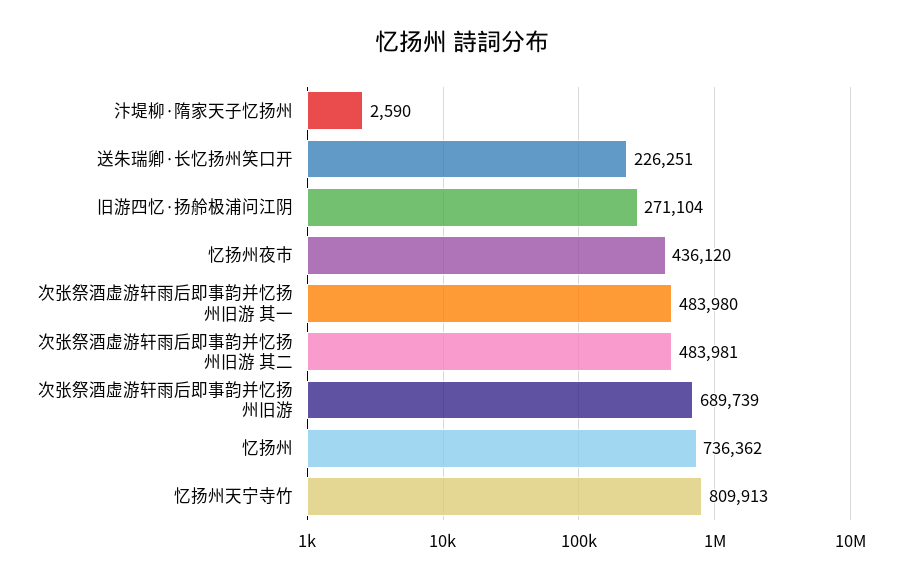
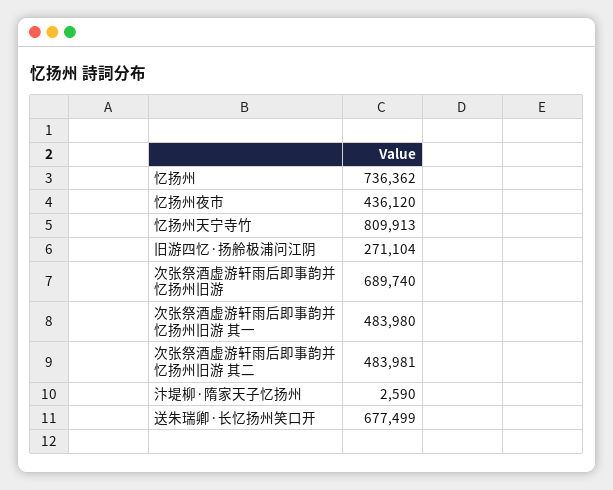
  {
    "汴堤柳·隋家天子忆扬州": 2590,
-   "送朱瑞卿·长忆扬州笑口开": 226251,
+   "送朱瑞卿·长忆扬州笑口开": 677499,
    "旧游四忆·扬舲极浦问江阴": 271104,
    "忆扬州夜市": 436120,
    "次张祭酒虚游轩雨后即事韵并忆扬州旧游 其一": 483980,
    "次张祭酒虚游轩雨后即事韵并忆扬州旧游 其二": 483981,
-   "次张祭酒虚游轩雨后即事韵并忆扬州旧游": 689739,
+   "次张祭酒虚游轩雨后即事韵并忆扬州旧游": 689740,
    "忆扬州": 736362,
    "忆扬州天宁寺竹": 809913
  }

